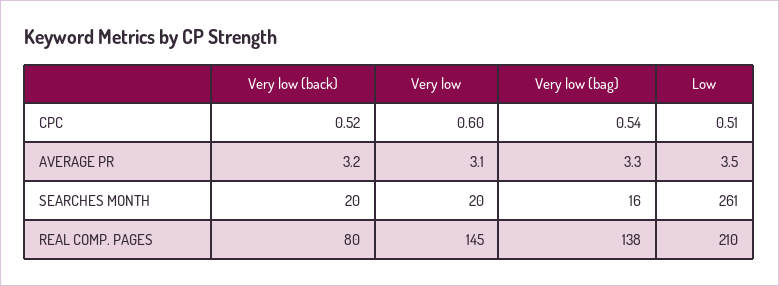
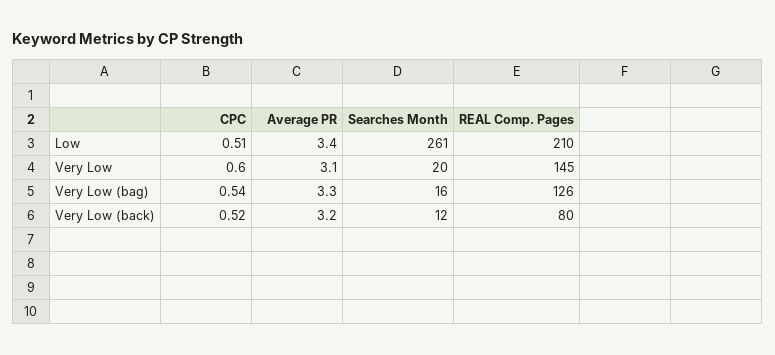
  {
    "Very low (back)": {
      "CPC": 0.52,
      "AVERAGE PR": 3.2,
-     "SEARCHES MONTH": 20,
+     "SEARCHES MONTH": 12,
      "REAL COMP. PAGES": 80
    },
    "Very low": {
      "CPC": 0.6,
      "AVERAGE PR": 3.1,
      "SEARCHES MONTH": 20,
      "REAL COMP. PAGES": 145
    },
    "Very low (bag)": {
      "CPC": 0.54,
      "AVERAGE PR": 3.3,
      "SEARCHES MONTH": 16,
-     "REAL COMP. PAGES": 138
+     "REAL COMP. PAGES": 126
    },
    "Low": {
      "CPC": 0.51,
-     "AVERAGE PR": 3.5,
+     "AVERAGE PR": 3.4,
      "SEARCHES MONTH": 261,
      "REAL COMP. PAGES": 210
    }
  }

